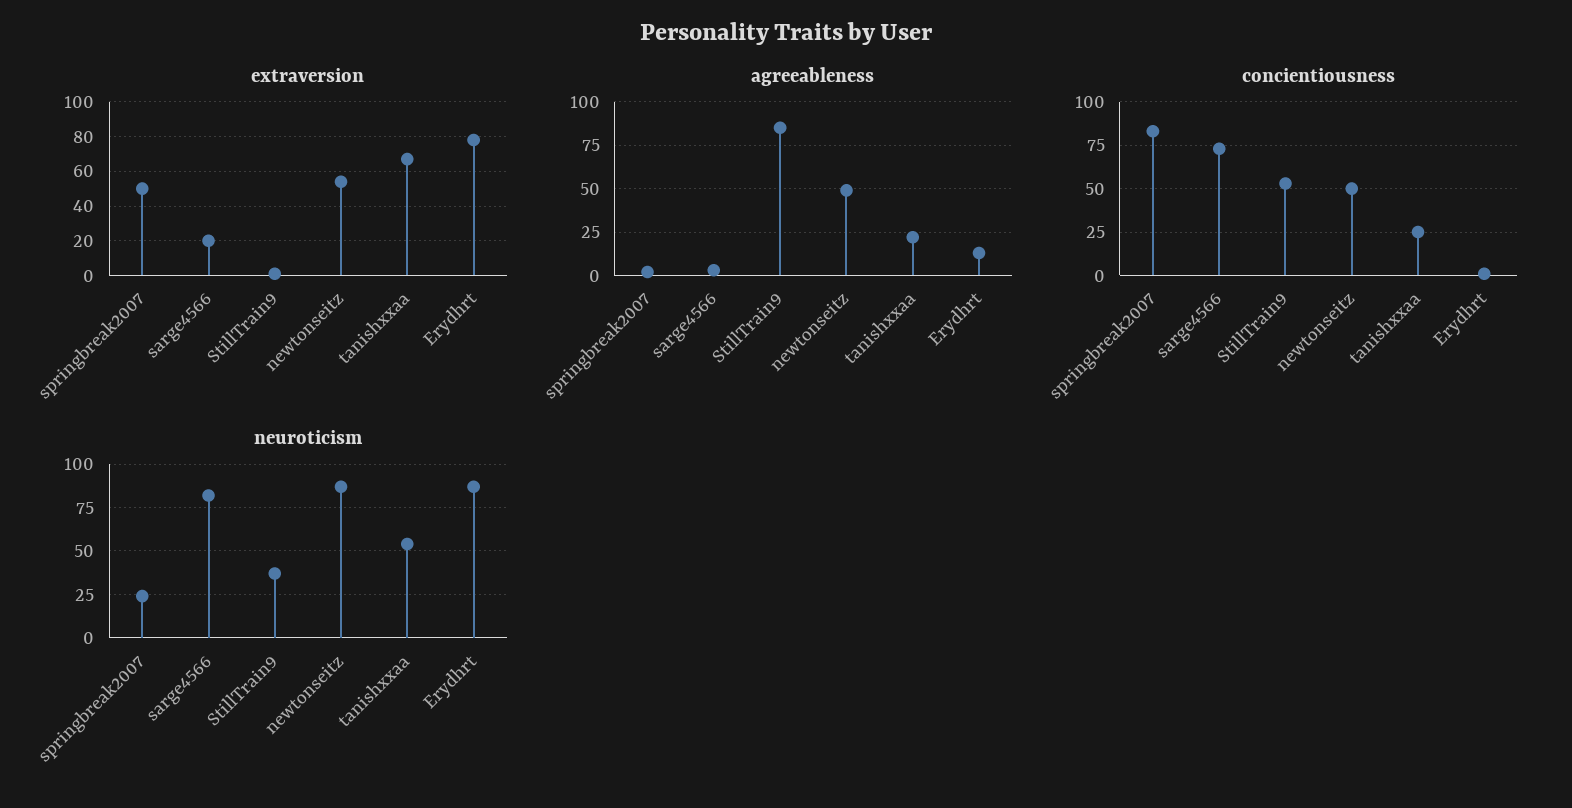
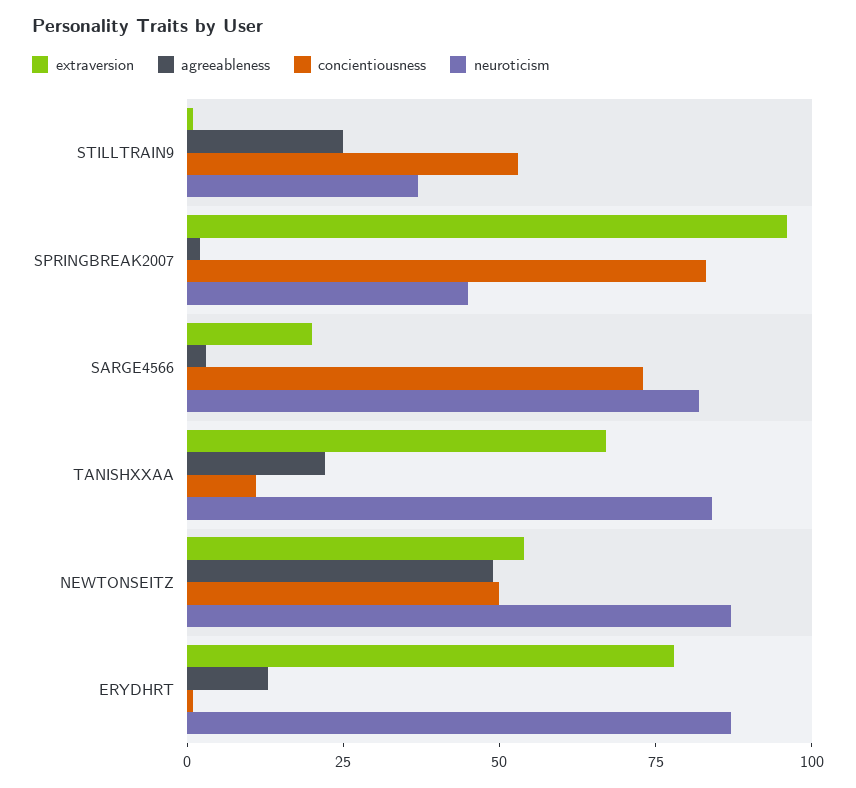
  {
    "extraversion": {
-     "springbreak2007": 50,
+     "springbreak2007": 95,
      "sarge4566": 20,
      "StillTrain9": 0,
      "newtonseitz": 55,
      "tanishxxaa": 65,
      "Erydhrt": 80
    },
    "agreeableness": {
      "springbreak2007": 0,
      "sarge4566": 5,
-     "StillTrain9": 85,
+     "StillTrain9": 25,
      "newtonseitz": 50,
      "tanishxxaa": 20,
      "Erydhrt": 15
    },
    "concientiousness": {
      "springbreak2007": 85,
      "sarge4566": 75,
      "StillTrain9": 55,
      "newtonseitz": 50,
-     "tanishxxaa": 25,
+     "tanishxxaa": 10,
      "Erydhrt": 0
    },
    "neuroticism": {
-     "springbreak2007": 25,
+     "springbreak2007": 45,
      "sarge4566": 80,
      "StillTrain9": 35,
      "newtonseitz": 85,
-     "tanishxxaa": 55,
+     "tanishxxaa": 85,
      "Erydhrt": 85
    }
  }

